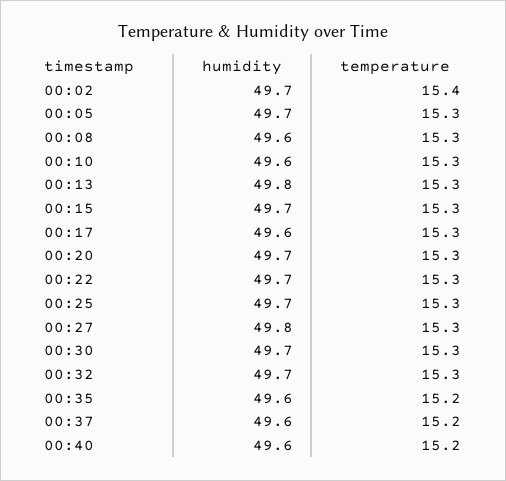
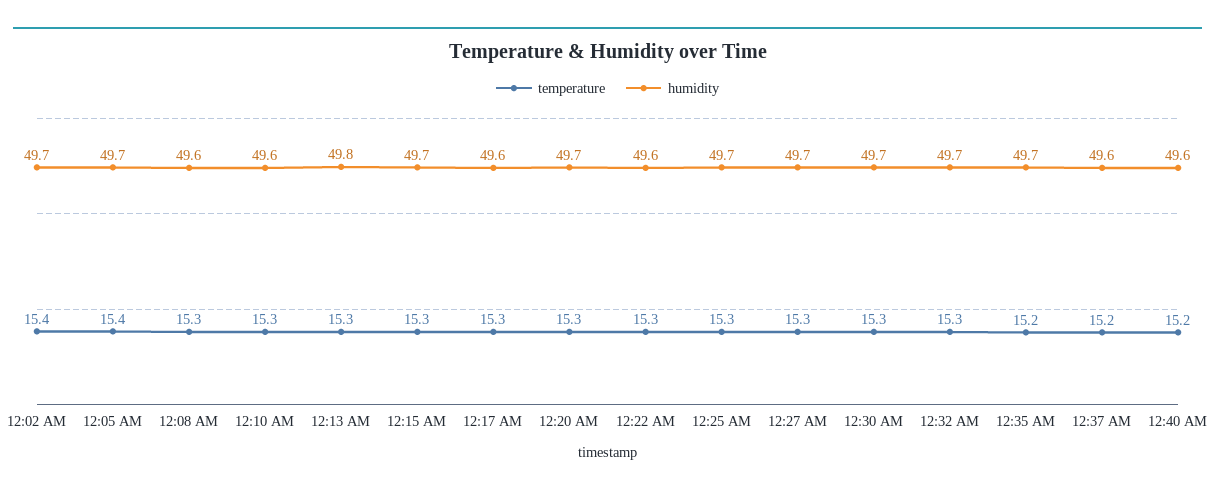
  {
    "humidity": {
      "00:02": 49.7,
      "00:05": 49.7,
      "00:08": 49.6,
      "00:10": 49.6,
      "00:13": 49.8,
      "00:15": 49.7,
      "00:17": 49.6,
      "00:20": 49.7,
-     "00:22": 49.7,
+     "00:22": 49.6,
      "00:25": 49.7,
-     "00:27": 49.8,
+     "00:27": 49.7,
      "00:30": 49.7,
      "00:32": 49.7,
-     "00:35": 49.6,
+     "00:35": 49.7,
      "00:37": 49.6,
      "00:40": 49.6
    },
    "temperature": {
      "00:02": 15.4,
-     "00:05": 15.3,
+     "00:05": 15.4,
      "00:08": 15.3,
      "00:10": 15.3,
      "00:13": 15.3,
      "00:15": 15.3,
      "00:17": 15.3,
      "00:20": 15.3,
      "00:22": 15.3,
      "00:25": 15.3,
      "00:27": 15.3,
      "00:30": 15.3,
      "00:32": 15.3,
      "00:35": 15.2,
      "00:37": 15.2,
      "00:40": 15.2
    }
  }

